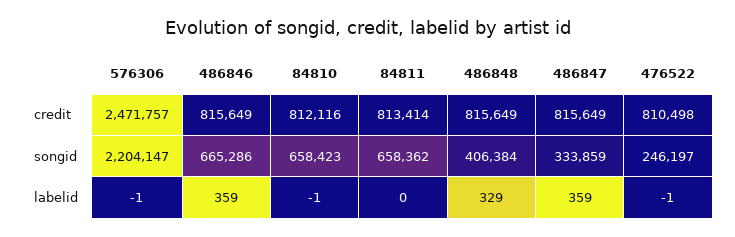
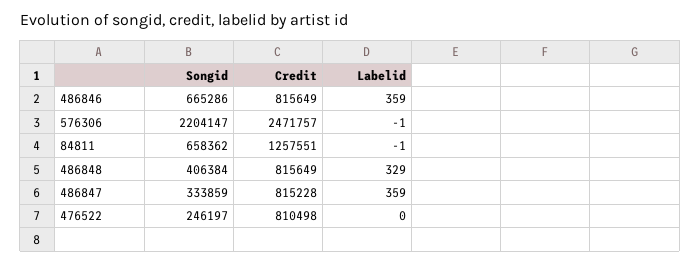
  {
    "576306": {
      "credit": 2471757,
      "songid": 2204147,
      "labelid": -1
    },
    "486846": {
      "credit": 815649,
      "songid": 665286,
      "labelid": 359
    },
-   "84810": {
-     "credit": 812116,
-     "songid": 658423,
-     "labelid": -1
-   },
    "84811": {
-     "credit": 813414,
+     "credit": 1257551,
      "songid": 658362,
-     "labelid": 0
+     "labelid": -1
    },
    "486848": {
      "credit": 815649,
      "songid": 406384,
      "labelid": 329
    },
    "486847": {
-     "credit": 815649,
+     "credit": 815228,
      "songid": 333859,
      "labelid": 359
    },
    "476522": {
      "credit": 810498,
      "songid": 246197,
-     "labelid": -1
+     "labelid": 0
    }
  }

